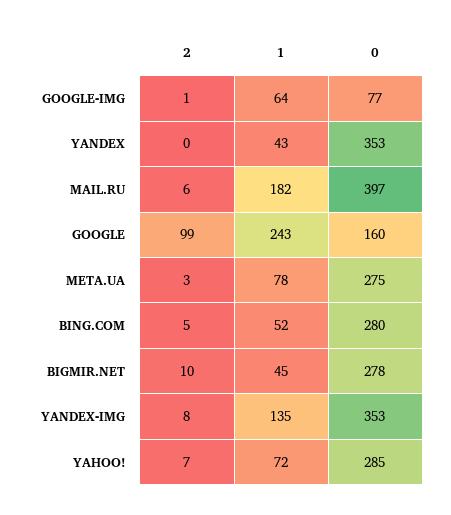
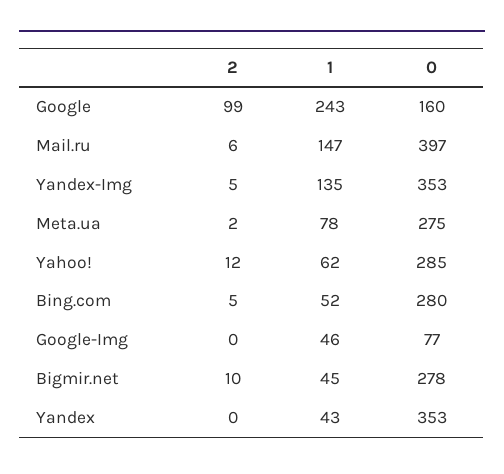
  {
    "2": {
-     "GOOGLE-IMG": 1,
+     "GOOGLE-IMG": 0,
      "YANDEX": 0,
      "MAIL.RU": 6,
      "GOOGLE": 99,
-     "META.UA": 3,
+     "META.UA": 2,
      "BING.COM": 5,
      "BIGMIR.NET": 10,
-     "YANDEX-IMG": 8,
+     "YANDEX-IMG": 5,
-     "YAHOO!": 7
+     "YAHOO!": 12
    },
    "1": {
-     "GOOGLE-IMG": 64,
+     "GOOGLE-IMG": 46,
      "YANDEX": 43,
-     "MAIL.RU": 182,
+     "MAIL.RU": 147,
      "GOOGLE": 243,
      "META.UA": 78,
      "BING.COM": 52,
      "BIGMIR.NET": 45,
      "YANDEX-IMG": 135,
-     "YAHOO!": 72
+     "YAHOO!": 62
    },
    "0": {
      "GOOGLE-IMG": 77,
      "YANDEX": 353,
      "MAIL.RU": 397,
      "GOOGLE": 160,
      "META.UA": 275,
      "BING.COM": 280,
      "BIGMIR.NET": 278,
      "YANDEX-IMG": 353,
      "YAHOO!": 285
    }
  }

